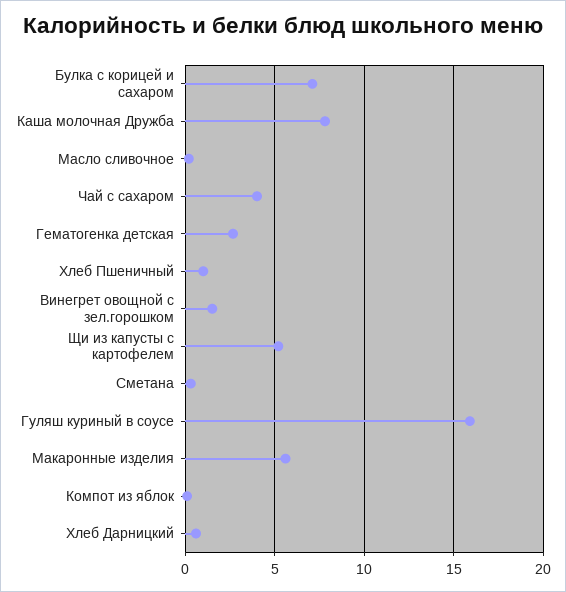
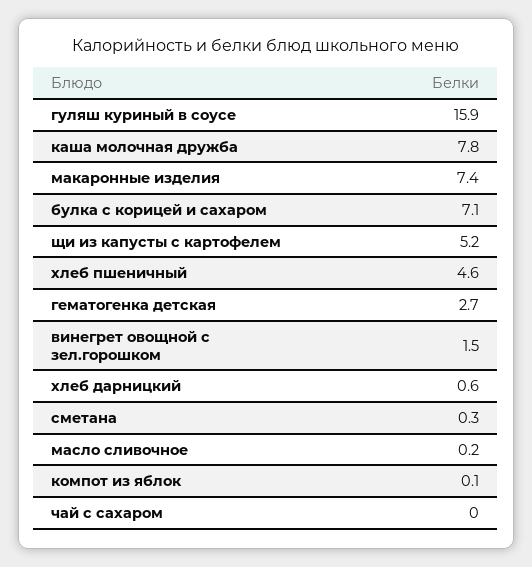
  {
    "Булка с корицей и сахаром": 7.1,
    "Каша молочная Дружба": 7.8,
    "Масло сливочное": 0.2,
-   "Чай с сахаром": 4,
+   "Чай с сахаром": 0,
    "Гематогенка детская": 2.7,
-   "Хлеб Пшеничный": 1,
+   "Хлеб Пшеничный": 4.6,
    "Винегрет овощной с зел.горошком": 1.5,
    "Щи из капусты с картофелем": 5.2,
    "Сметана": 0.3,
    "Гуляш куриный в соусе": 15.9,
-   "Макаронные изделия": 5.5,
+   "Макаронные изделия": 7.4,
    "Компот из яблок": 0.1,
    "Хлеб Дарницкий": 0.6
  }

